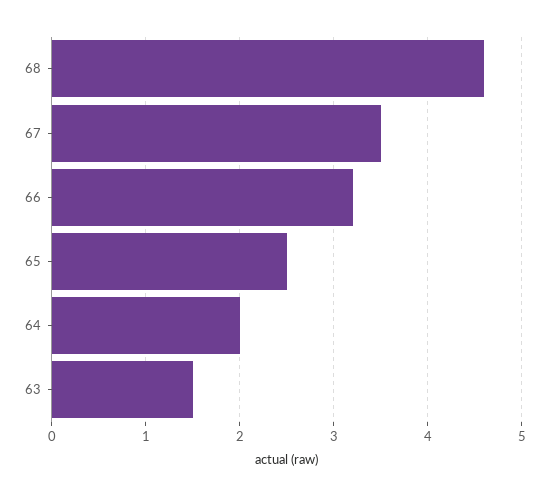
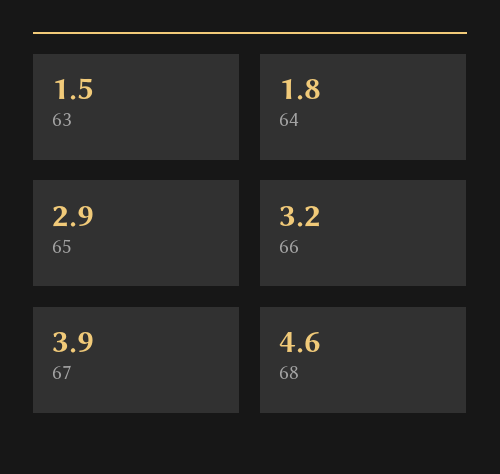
  {
    "68": 4.6,
-   "67": 3.5,
+   "67": 3.9,
    "66": 3.2,
-   "65": 2.5,
+   "65": 2.9,
-   "64": 2,
+   "64": 1.8,
    "63": 1.5
  }

